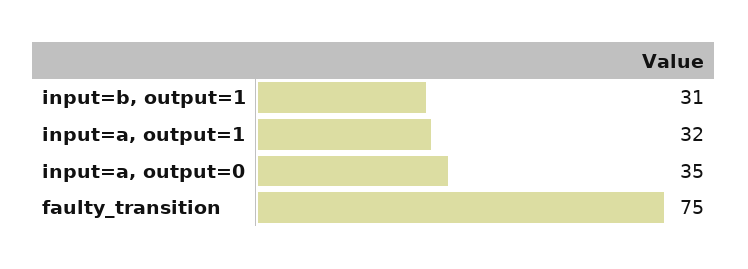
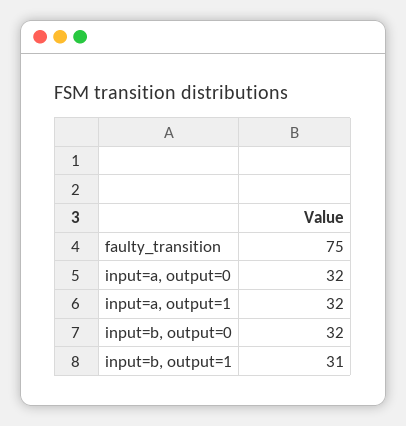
  {
    "input=b, output=1": 31,
    "input=a, output=1": 32,
-   "input=a, output=0": 35,
+   "input=a, output=0": 32,
-   "faulty_transition": 75
+   "faulty_transition": 75,
+   "input=b, output=0": 32
  }

